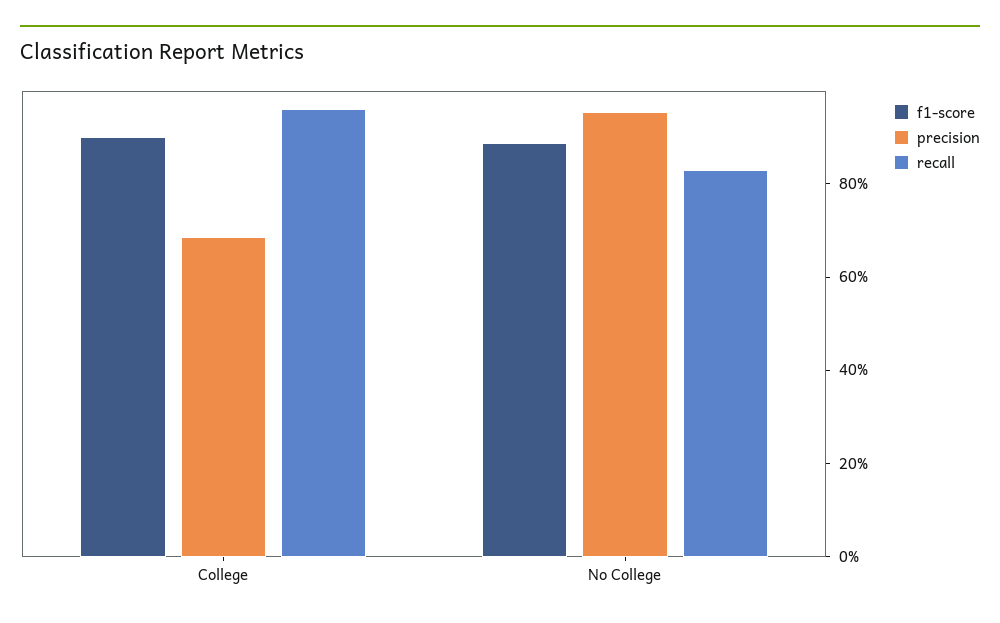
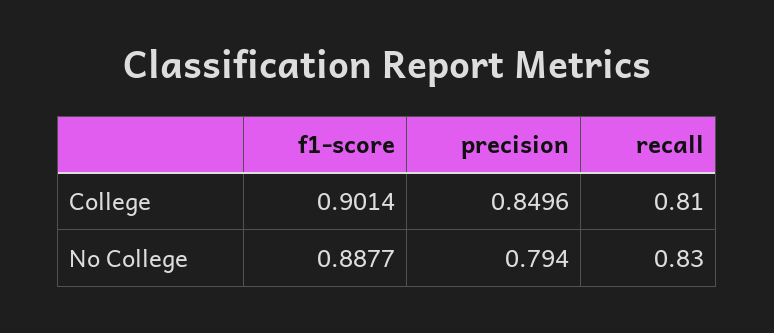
  {
    "f1-score": {
      "College": 0.9014,
      "No College": 0.8877
    },
    "precision": {
-     "College": 0.7,
+     "College": 0.8496,
-     "No College": 0.95
+     "No College": 0.794
    },
    "recall": {
-     "College": 0.95,
+     "College": 0.81,
      "No College": 0.83
    }
  }

